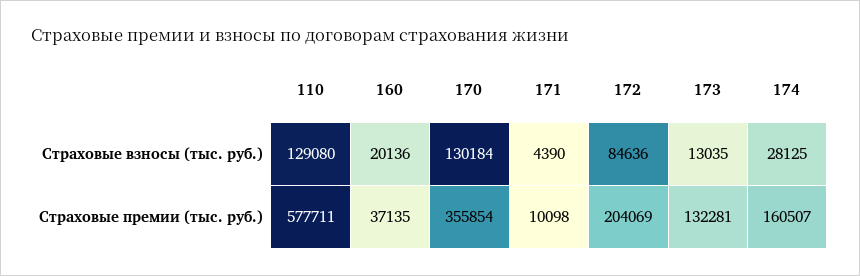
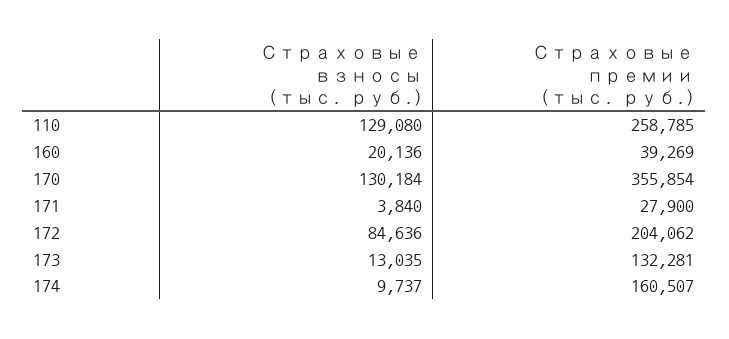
  {
    "110": {
      "Страховые взносы (тыс. руб.)": 129080,
-     "Страховые премии (тыс. руб.)": 577711
+     "Страховые премии (тыс. руб.)": 258785
    },
    "160": {
      "Страховые взносы (тыс. руб.)": 20136,
-     "Страховые премии (тыс. руб.)": 37135
+     "Страховые премии (тыс. руб.)": 39269
    },
    "170": {
      "Страховые взносы (тыс. руб.)": 130184,
      "Страховые премии (тыс. руб.)": 355854
    },
    "171": {
-     "Страховые взносы (тыс. руб.)": 4390,
+     "Страховые взносы (тыс. руб.)": 3840,
-     "Страховые премии (тыс. руб.)": 10098
+     "Страховые премии (тыс. руб.)": 27900
    },
    "172": {
      "Страховые взносы (тыс. руб.)": 84636,
-     "Страховые премии (тыс. руб.)": 204069
+     "Страховые премии (тыс. руб.)": 204062
    },
    "173": {
      "Страховые взносы (тыс. руб.)": 13035,
      "Страховые премии (тыс. руб.)": 132281
    },
    "174": {
-     "Страховые взносы (тыс. руб.)": 28125,
+     "Страховые взносы (тыс. руб.)": 9737,
      "Страховые премии (тыс. руб.)": 160507
    }
  }

